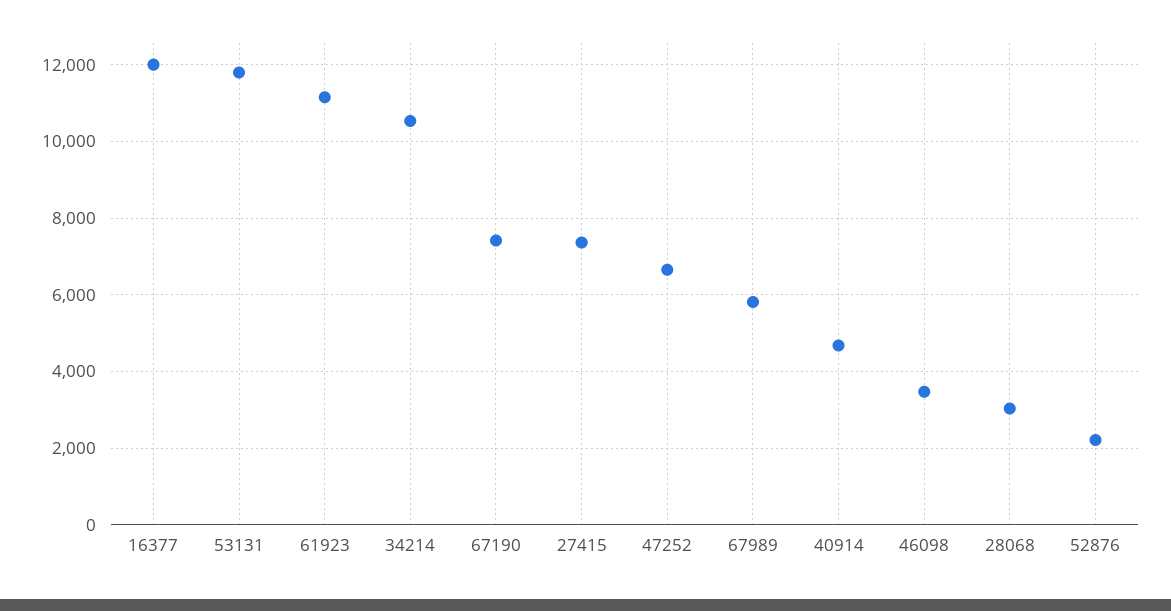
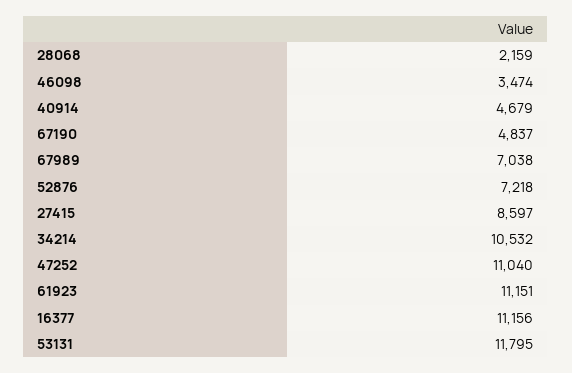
  {
-   "16377": 12000,
+   "16377": 11156,
    "53131": 11795,
    "61923": 11151,
    "34214": 10532,
-   "67190": 7400,
+   "67190": 4837,
-   "27415": 7400,
+   "27415": 8597,
-   "47252": 6600,
+   "47252": 11040,
-   "67989": 5800,
+   "67989": 7038,
    "40914": 4679,
    "46098": 3474,
-   "28068": 3000,
+   "28068": 2159,
-   "52876": 2200
+   "52876": 7218
  }

